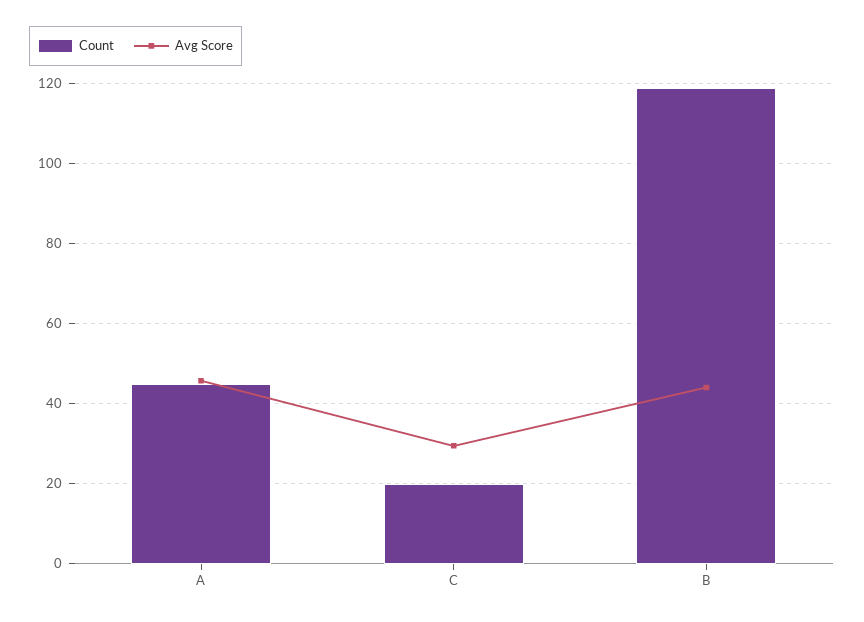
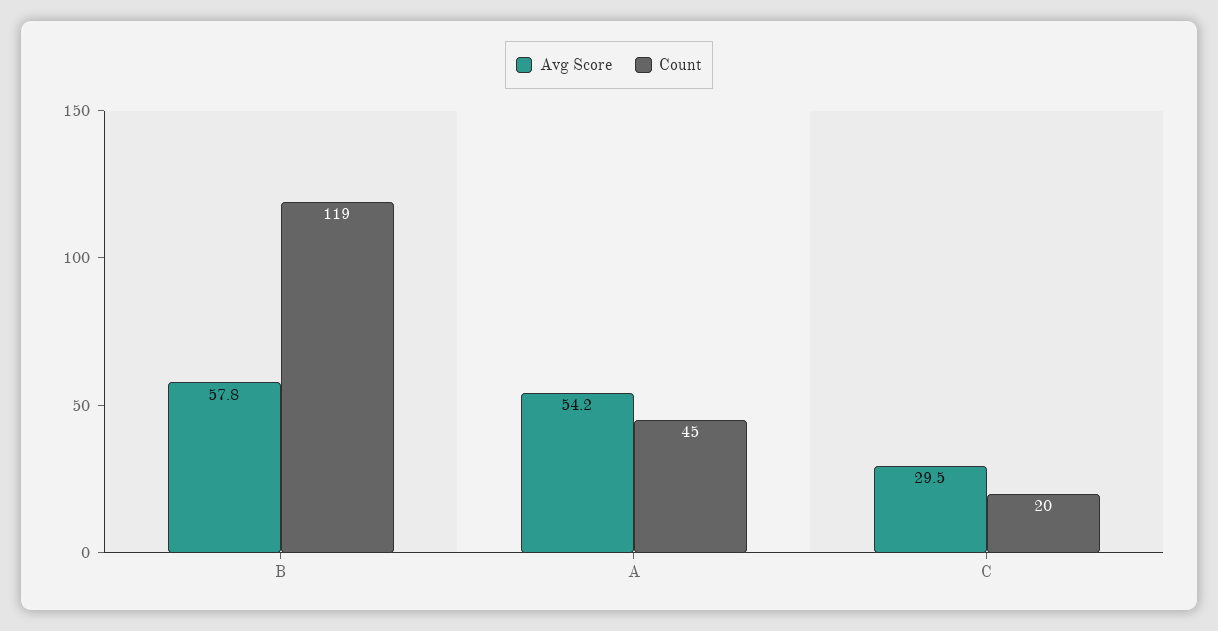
  {
    "Count": {
      "A": 45,
      "C": 20,
      "B": 119
    },
    "Avg Score": {
-     "A": 46,
+     "A": 54.2,
      "C": 29.5,
-     "B": 44
+     "B": 57.8
    }
  }

